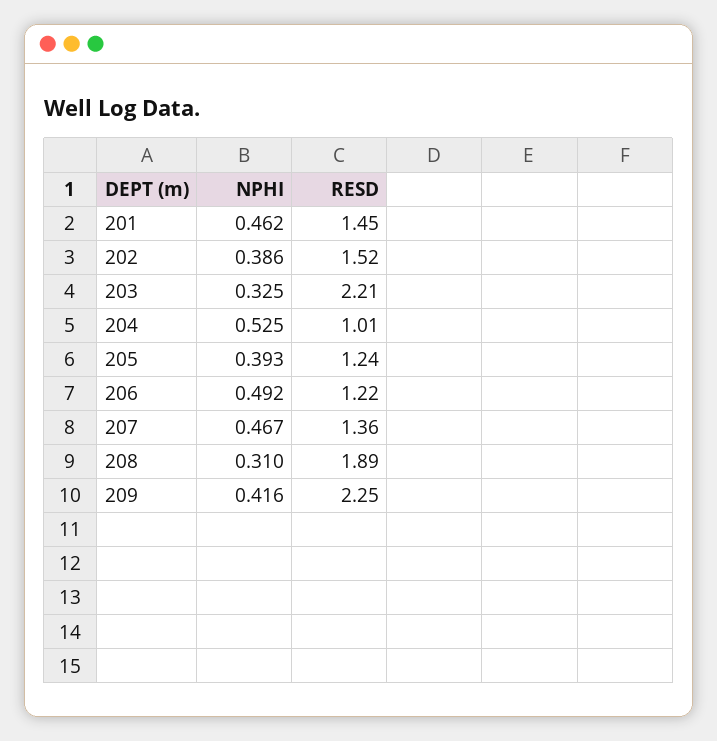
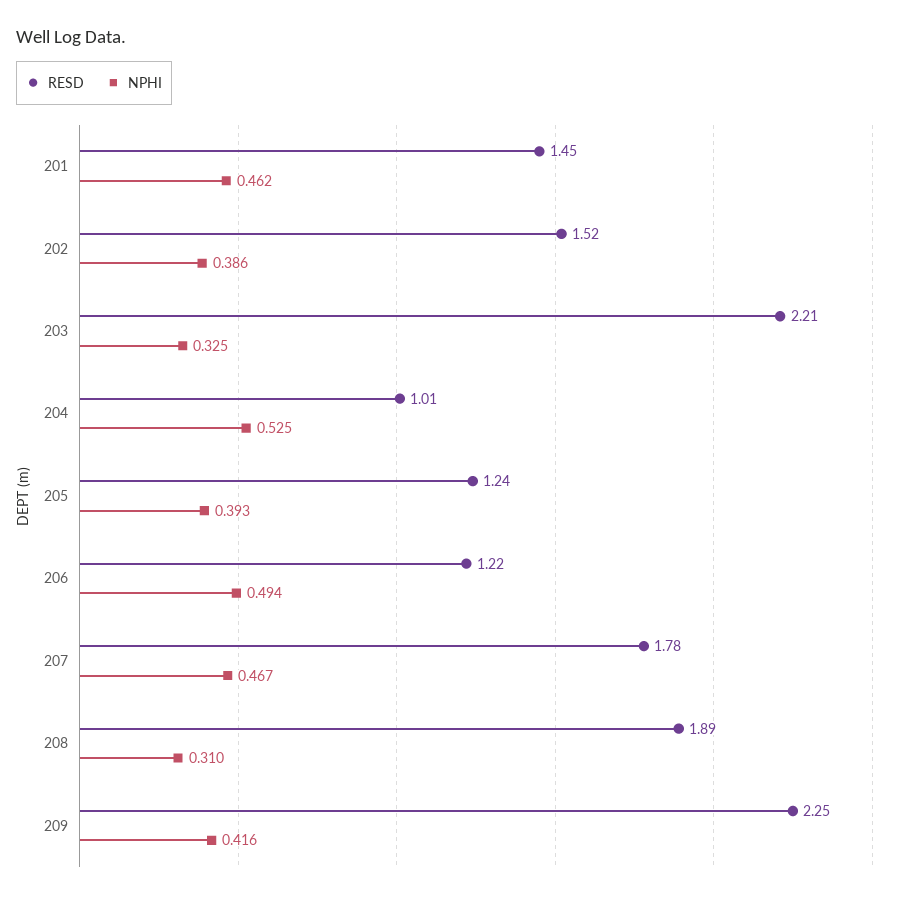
  {
    "NPHI": {
      "201": 0.462,
      "202": 0.386,
      "203": 0.325,
      "204": 0.525,
      "205": 0.393,
-     "206": 0.492,
+     "206": 0.494,
      "207": 0.467,
      "208": 0.31,
      "209": 0.416
    },
    "RESD": {
      "201": 1.45,
      "202": 1.52,
      "203": 2.21,
      "204": 1.01,
      "205": 1.24,
      "206": 1.22,
-     "207": 1.36,
+     "207": 1.78,
      "208": 1.89,
      "209": 2.25
    }
  }

